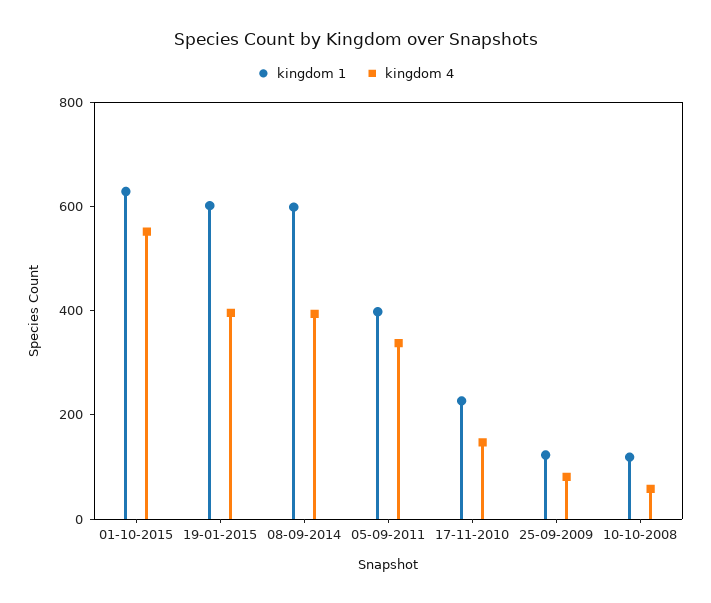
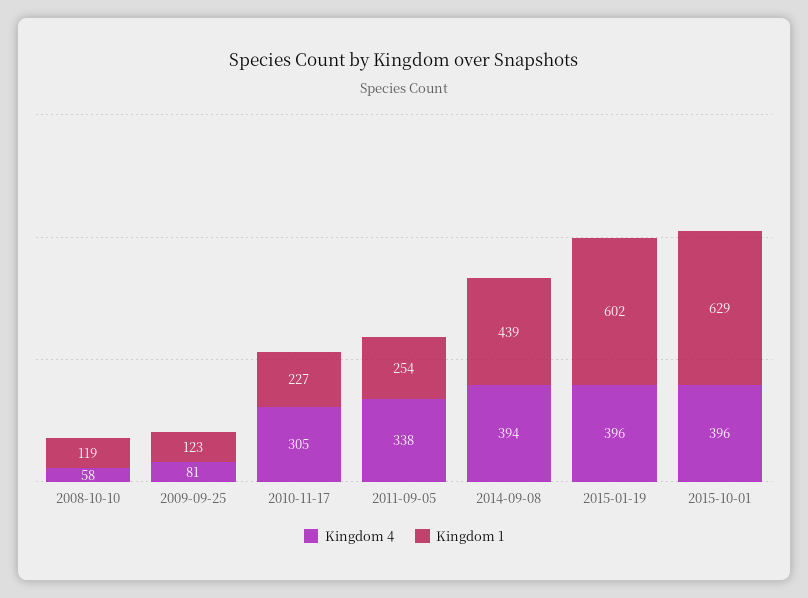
  {
    "kingdom 1": {
      "01-10-2015": 629,
      "19-01-2015": 602,
-     "08-09-2014": 600,
+     "08-09-2014": 439,
-     "05-09-2011": 400,
+     "05-09-2011": 254,
      "17-11-2010": 227,
      "25-09-2009": 123,
      "10-10-2008": 119
    },
    "kingdom 4": {
-     "01-10-2015": 550,
+     "01-10-2015": 396,
      "19-01-2015": 396,
      "08-09-2014": 394,
      "05-09-2011": 338,
-     "17-11-2010": 150,
+     "17-11-2010": 305,
      "25-09-2009": 81,
      "10-10-2008": 58
    }
  }

